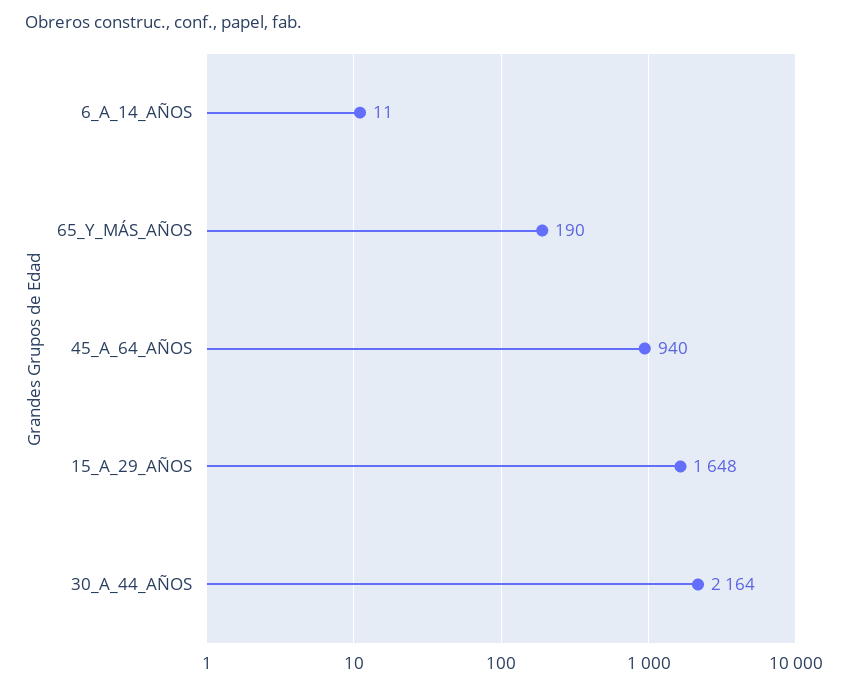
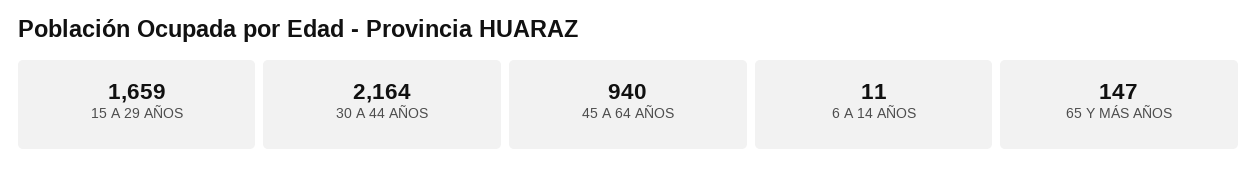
  {
    "6_A_14_AÑOS": 11,
-   "65_Y_MÁS_AÑOS": 190,
+   "65_Y_MÁS_AÑOS": 147,
    "45_A_64_AÑOS": 940,
-   "15_A_29_AÑOS": 1648,
+   "15_A_29_AÑOS": 1659,
    "30_A_44_AÑOS": 2164
  }

